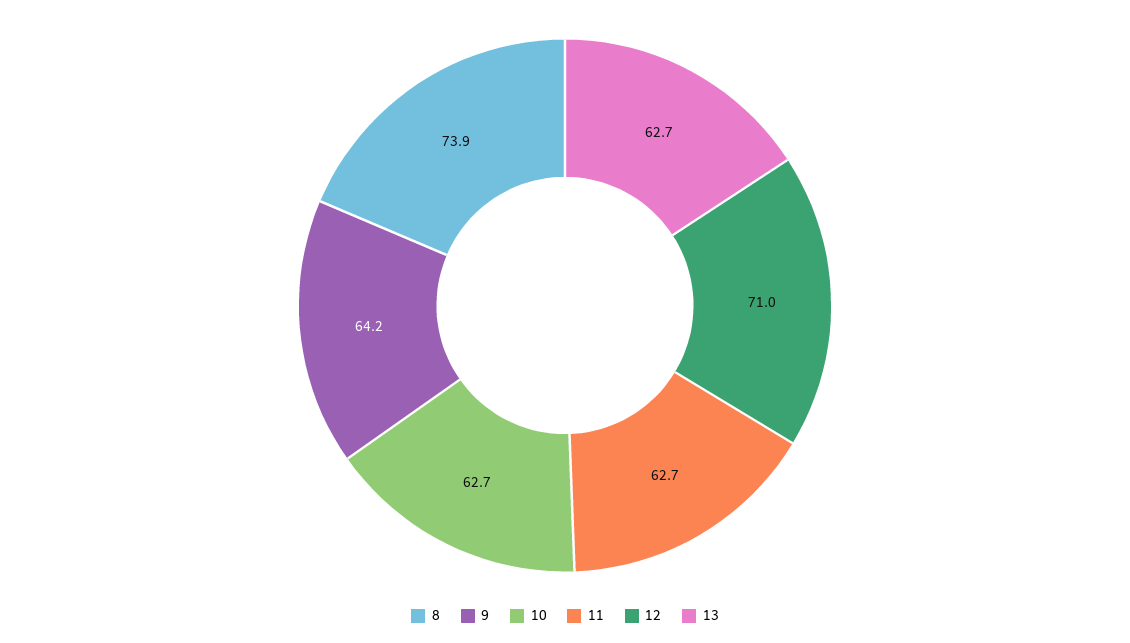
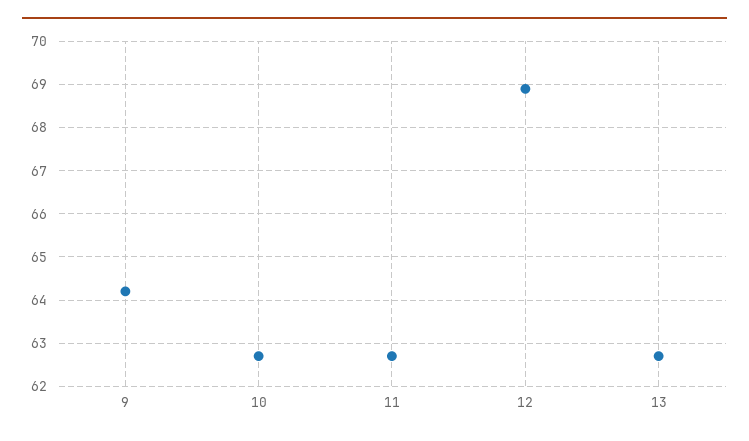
  {
-   "8": 73.9,
    "9": 64.2,
    "10": 62.7,
    "11": 62.7,
-   "12": 71,
+   "12": 69,
    "13": 62.7
  }

